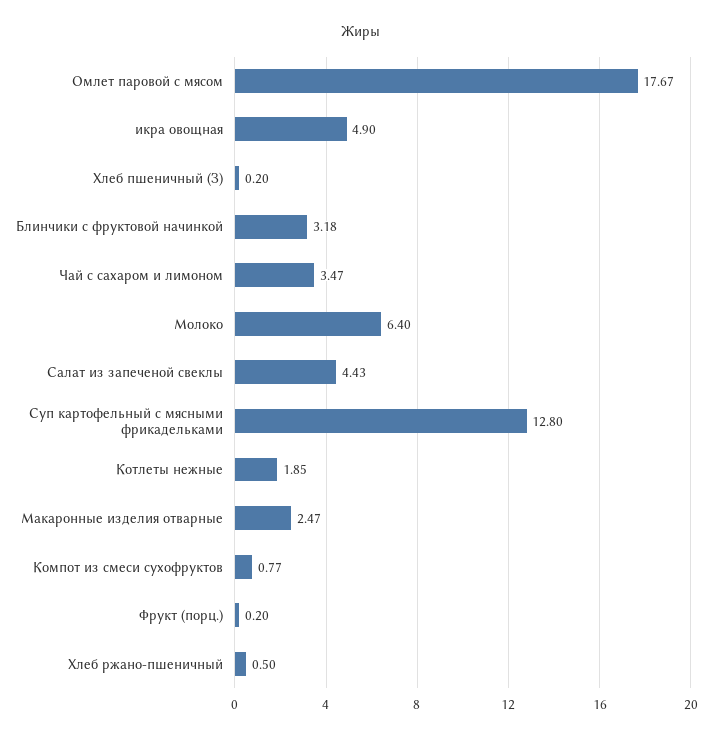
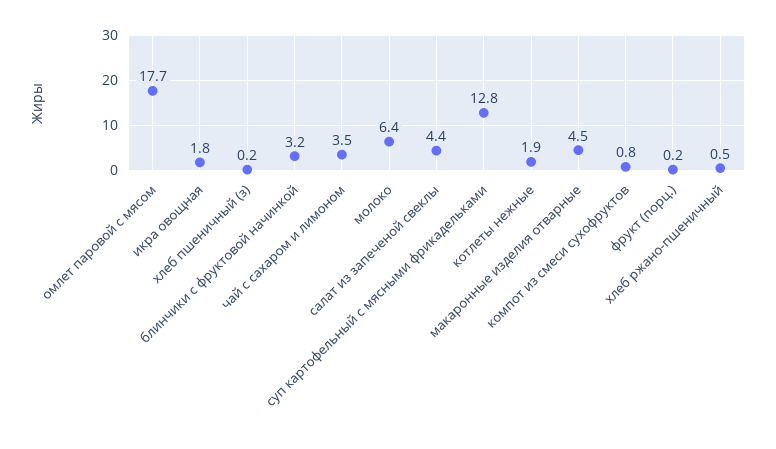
  {
    "Омлет паровой с мясом": 17.67,
-   "икра овощная": 4.9,
+   "икра овощная": 1.8,
    "Хлеб пшеничный (З)": 0.2,
    "Блинчики с фруктовой начинкой": 3.18,
    "Чай с сахаром и лимоном": 3.47,
    "Молоко": 6.4,
    "Салат из запеченой свеклы": 4.43,
    "Суп картофельный с мясными фрикадельками": 12.8,
    "Котлеты нежные": 1.85,
-   "Макаронные изделия отварные": 2.47,
+   "Макаронные изделия отварные": 4.5,
    "Компот из смеси сухофруктов": 0.77,
    "Фрукт (порц.)": 0.2,
    "Хлеб ржано-пшеничный": 0.5
  }

